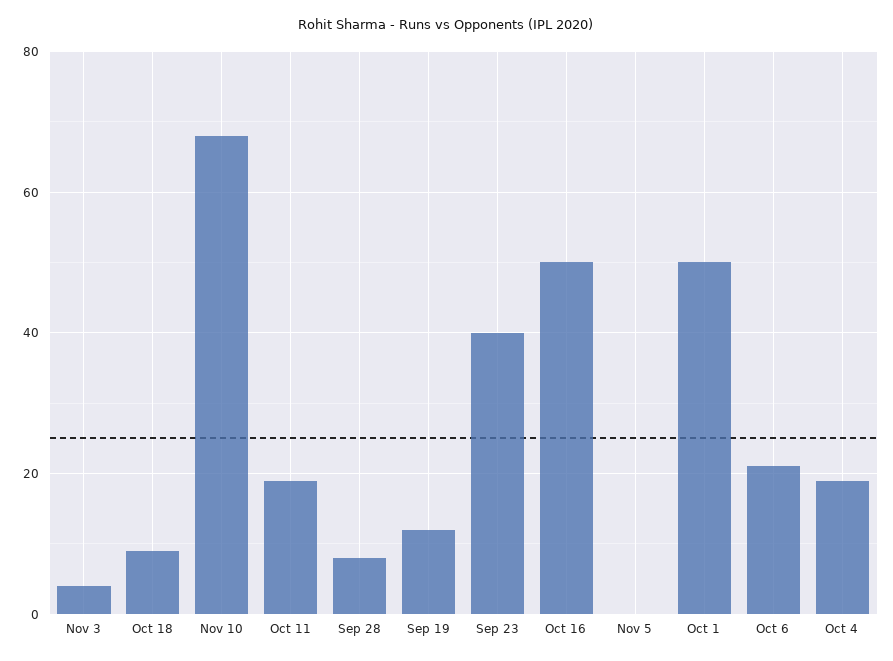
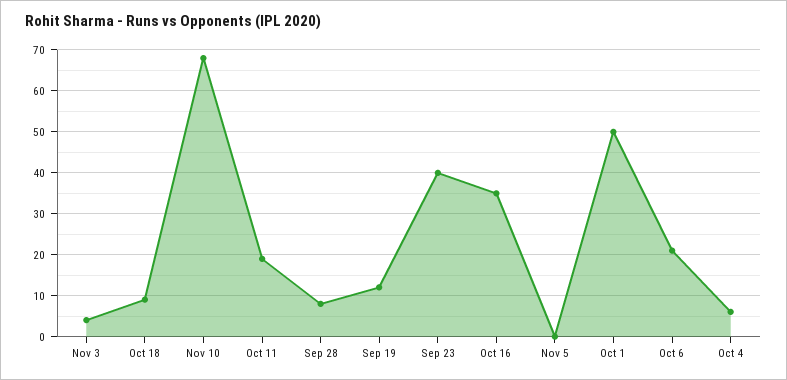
  {
    "Nov 3": 5,
    "Oct 18": 10,
    "Nov 10": 70,
    "Oct 11": 20,
    "Sep 28": 10,
    "Sep 19": 10,
    "Sep 23": 40,
-   "Oct 16": 50,
+   "Oct 16": 35,
    "Nov 5": 0,
    "Oct 1": 50,
    "Oct 6": 20,
-   "Oct 4": 20
+   "Oct 4": 5
  }

